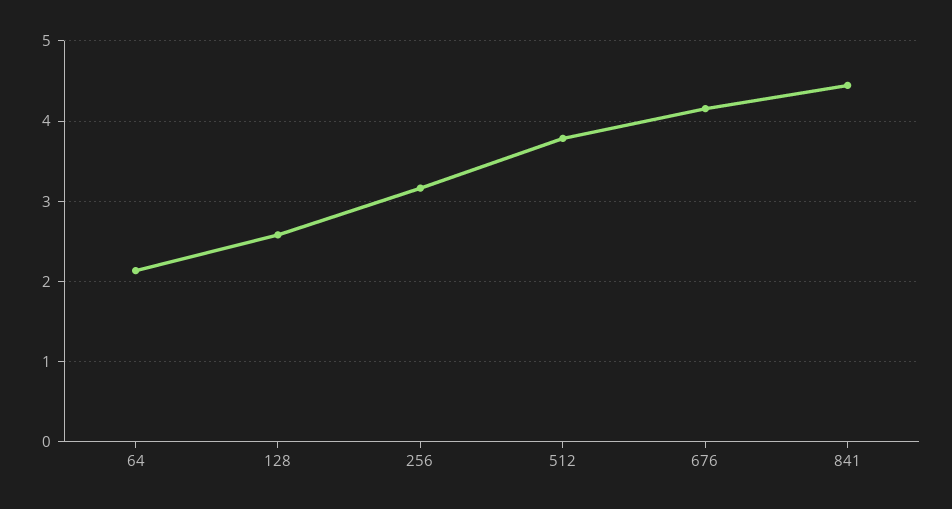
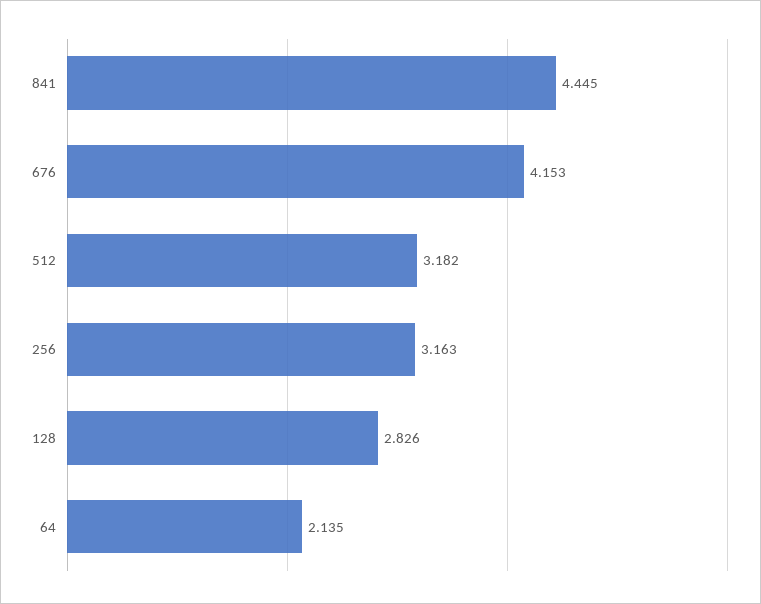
  {
    "64": 2.135,
-   "128": 2.6,
+   "128": 2.826,
    "256": 3.163,
-   "512": 3.8,
+   "512": 3.182,
    "676": 4.153,
    "841": 4.445
  }

